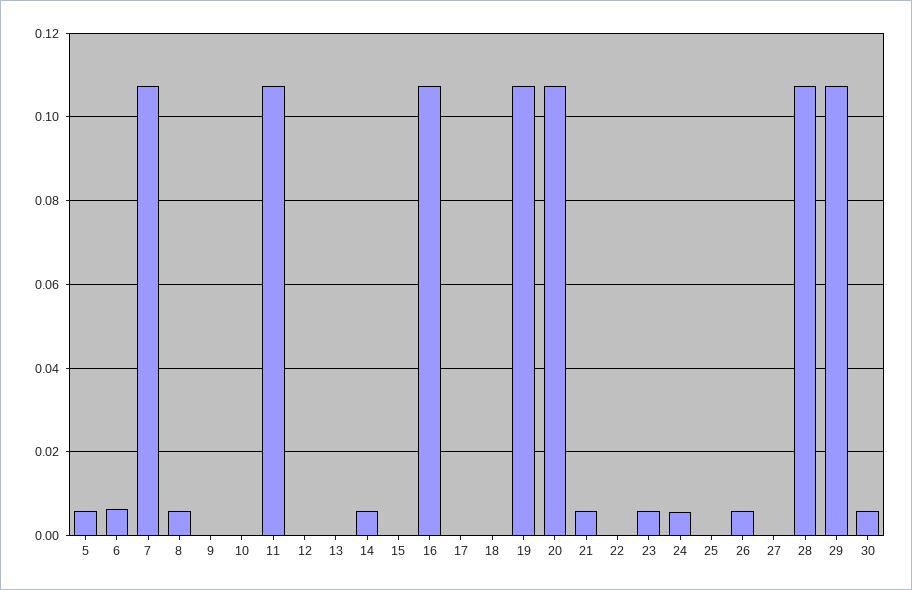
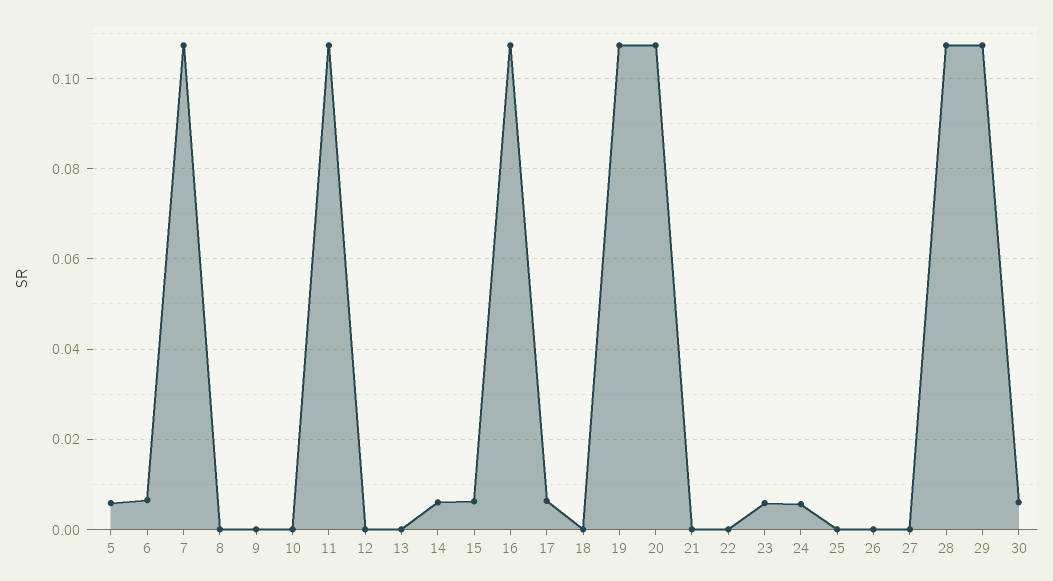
  {
    "5": 0.006,
    "6": 0.006,
    "7": 0.108,
-   "8": 0.006,
+   "8": 0,
    "9": 0,
    "10": 0,
    "11": 0.108,
    "12": 0,
    "13": 0,
    "14": 0.006,
-   "15": 0,
+   "15": 0.006,
    "16": 0.108,
-   "17": 0,
+   "17": 0.006,
    "18": 0,
    "19": 0.108,
    "20": 0.108,
-   "21": 0.006,
+   "21": 0,
    "22": 0,
    "23": 0.006,
    "24": 0.006,
    "25": 0,
-   "26": 0.006,
+   "26": 0,
    "27": 0,
    "28": 0.108,
    "29": 0.108,
    "30": 0.006
  }

